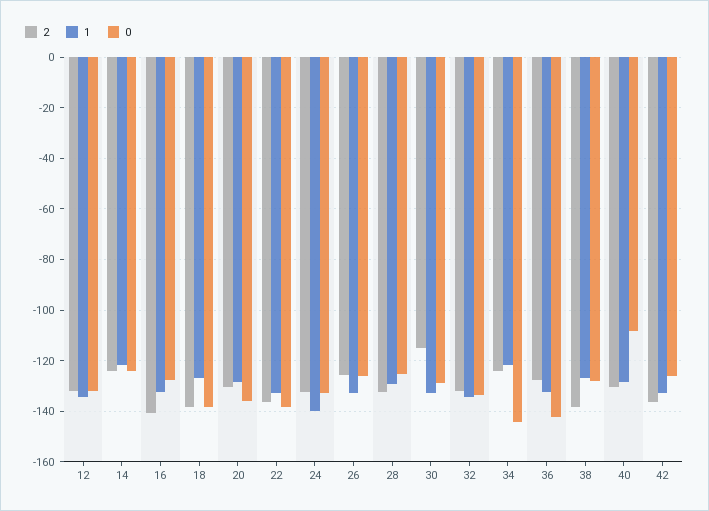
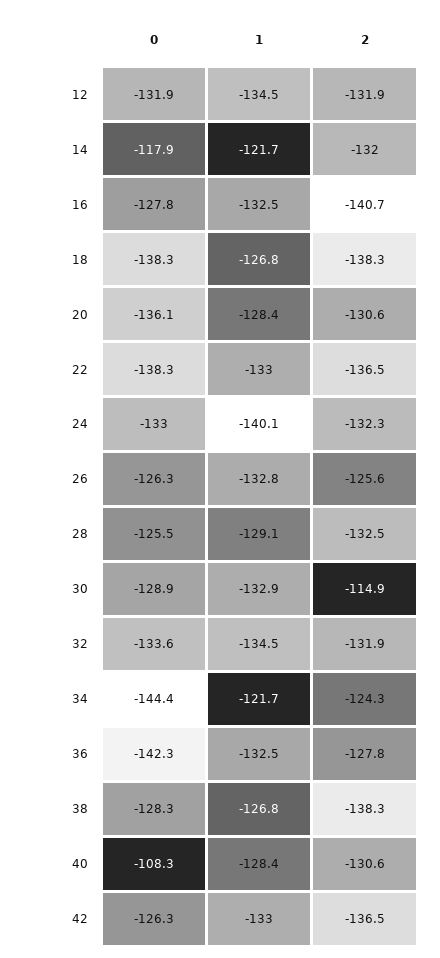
  {
    "2": {
      "12": -131.9,
-     "14": -125,
+     "14": -132,
      "16": -140.7,
      "18": -138.3,
      "20": -130.6,
      "22": -136.5,
      "24": -132.3,
      "26": -125.6,
      "28": -132.5,
      "30": -114.9,
      "32": -131.9,
      "34": -124.3,
      "36": -127.8,
      "38": -138.3,
      "40": -130.6,
      "42": -136.5
    },
    "1": {
      "12": -134.5,
      "14": -121.7,
      "16": -132.5,
      "18": -126.8,
      "20": -128.4,
      "22": -133,
      "24": -140.1,
      "26": -132.8,
      "28": -129.1,
      "30": -132.9,
      "32": -134.5,
      "34": -121.7,
      "36": -132.5,
      "38": -126.8,
      "40": -128.4,
      "42": -133
    },
    "0": {
      "12": -131.9,
-     "14": -125,
+     "14": -117.9,
      "16": -127.8,
      "18": -138.3,
      "20": -136.1,
      "22": -138.3,
      "24": -133,
      "26": -126.3,
      "28": -125.5,
      "30": -128.9,
      "32": -133.6,
      "34": -144.4,
      "36": -142.3,
      "38": -128.3,
      "40": -108.3,
      "42": -126.3
    }
  }

